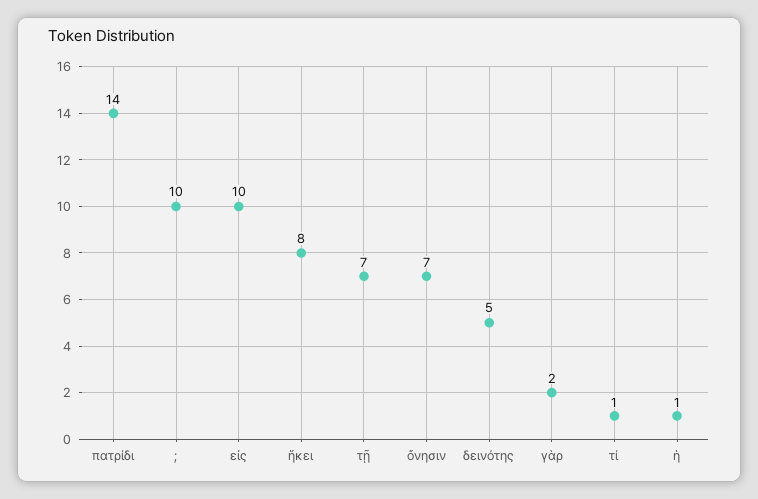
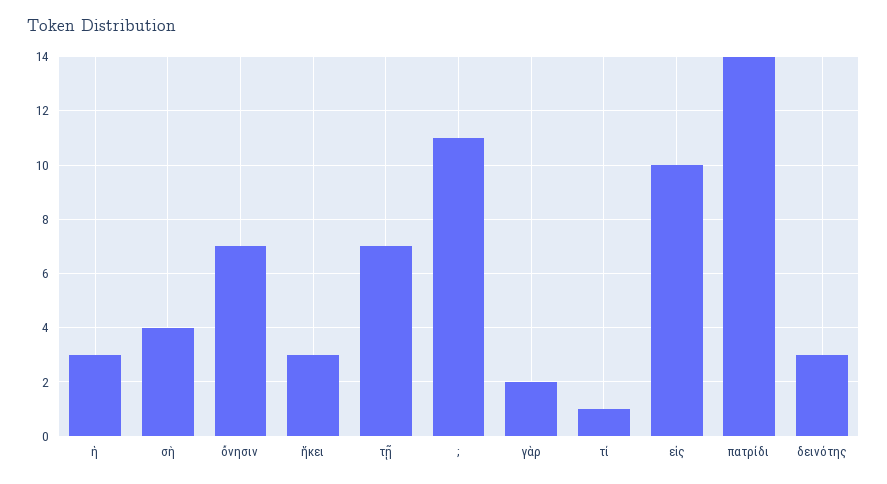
  {
    "πατρίδι": 14,
-   ";": 10,
+   ";": 11,
    "εἰς": 10,
-   "ἥκει": 8,
+   "ἥκει": 3,
    "τῇ": 7,
    "ὄνησιν": 7,
-   "δεινότης": 5,
+   "δεινότης": 3,
    "γὰρ": 2,
    "τί": 1,
-   "ἡ": 1
+   "ἡ": 3,
+   "σὴ": 4
  }

